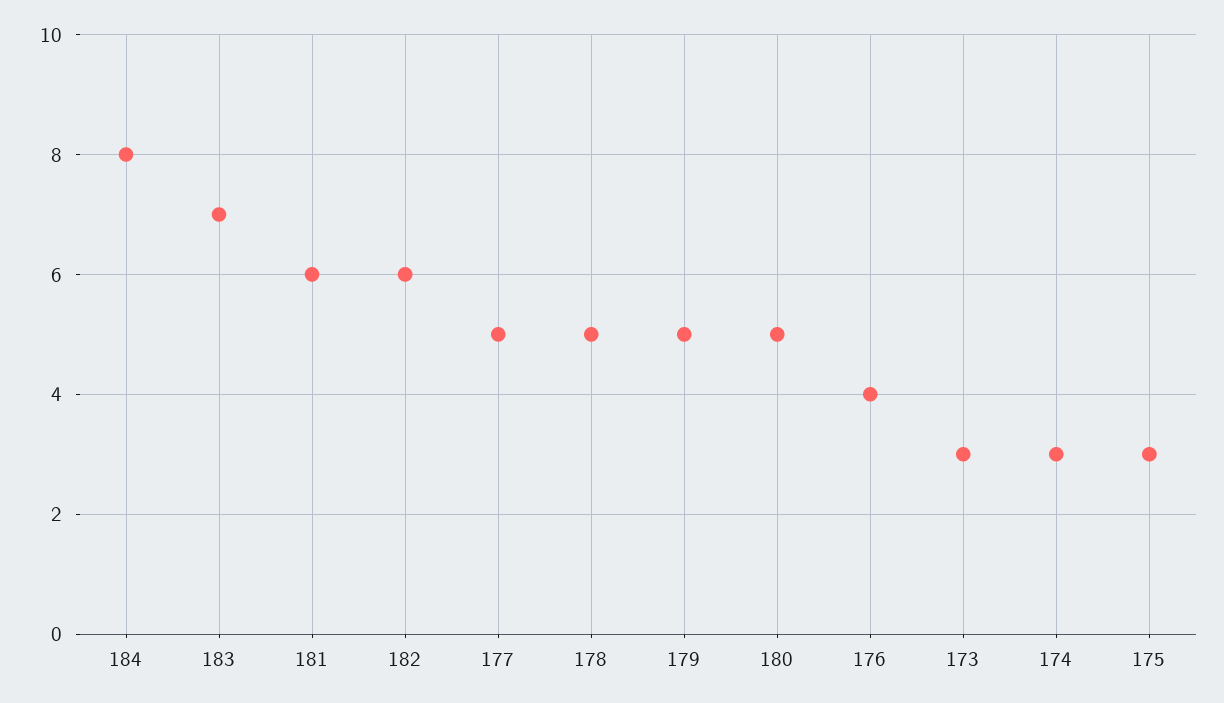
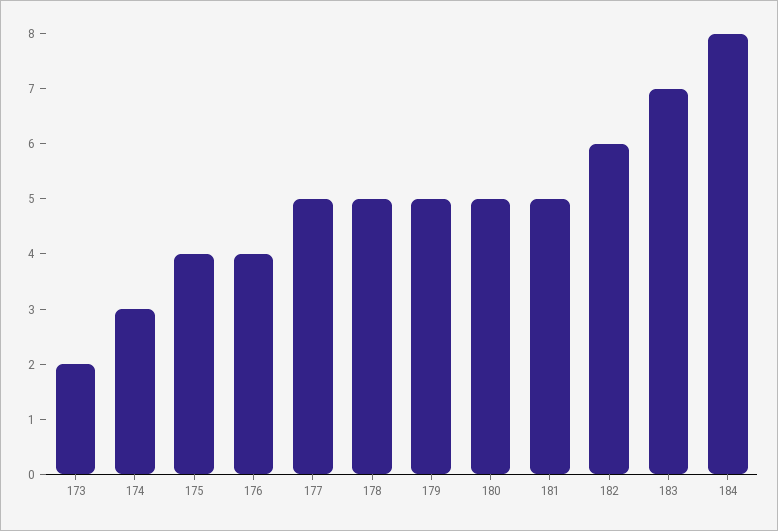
  {
    "184": 8,
    "183": 7,
-   "181": 6,
+   "181": 5,
    "182": 6,
    "177": 5,
    "178": 5,
    "179": 5,
    "180": 5,
    "176": 4,
-   "173": 3,
+   "173": 2,
    "174": 3,
-   "175": 3
+   "175": 4
  }

